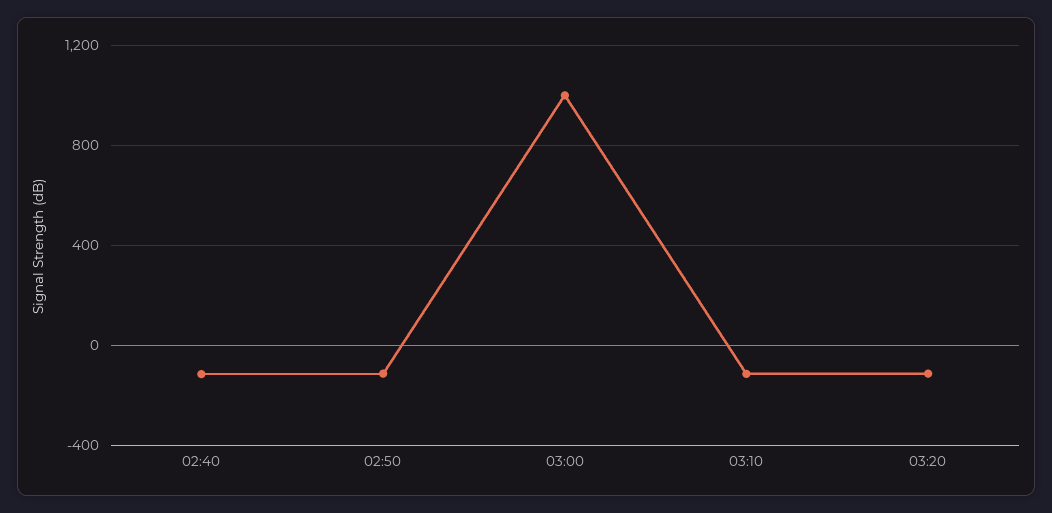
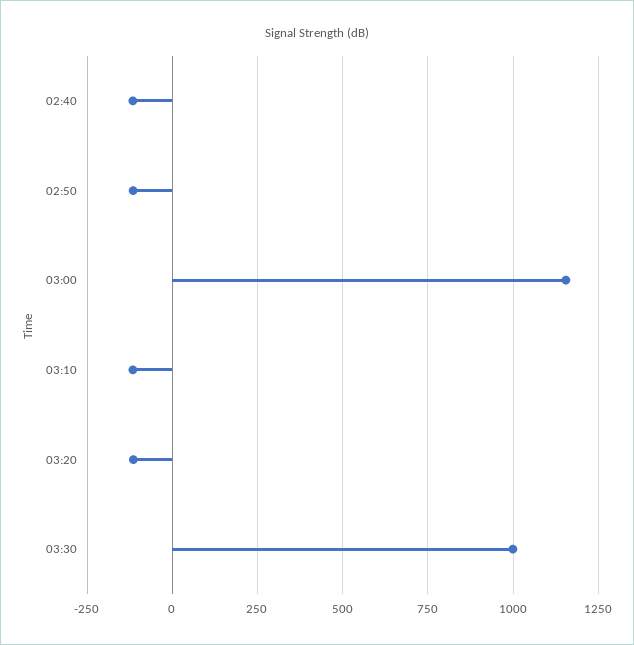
  {
    "02:40": -125,
    "02:50": -125,
-   "03:00": 1000,
+   "03:00": 1150,
    "03:10": -125,
-   "03:20": -125
+   "03:20": -125,
+   "03:30": 1000
  }

